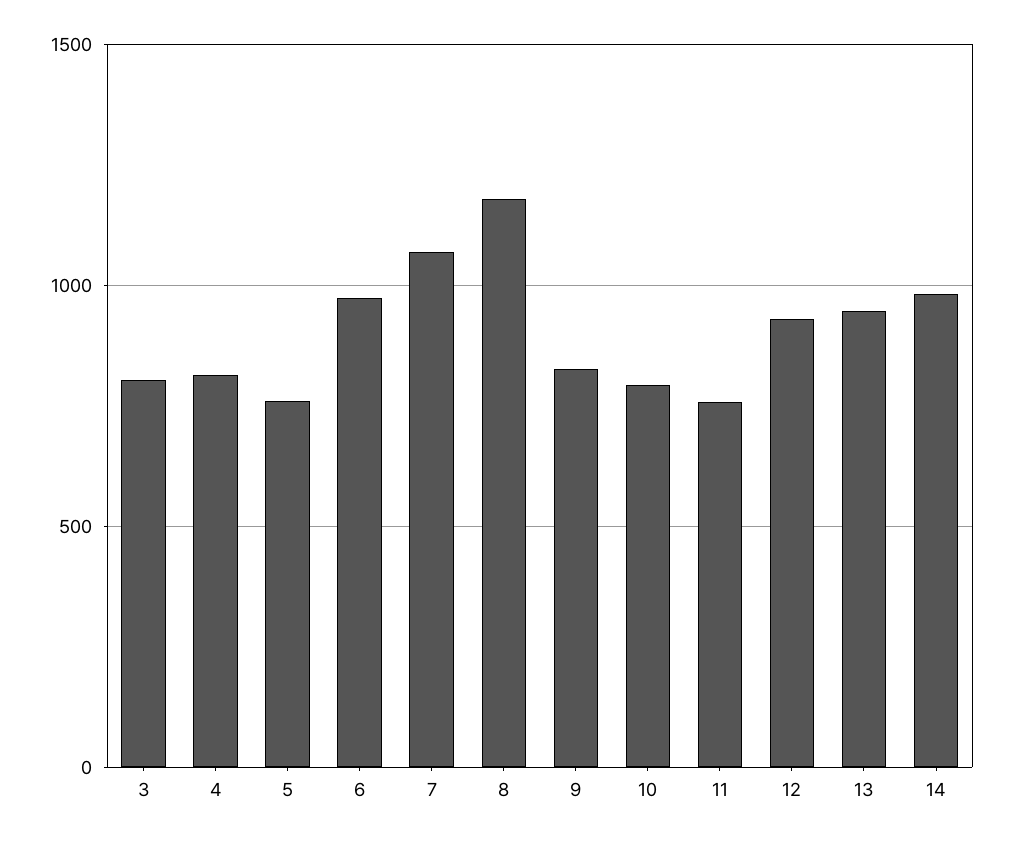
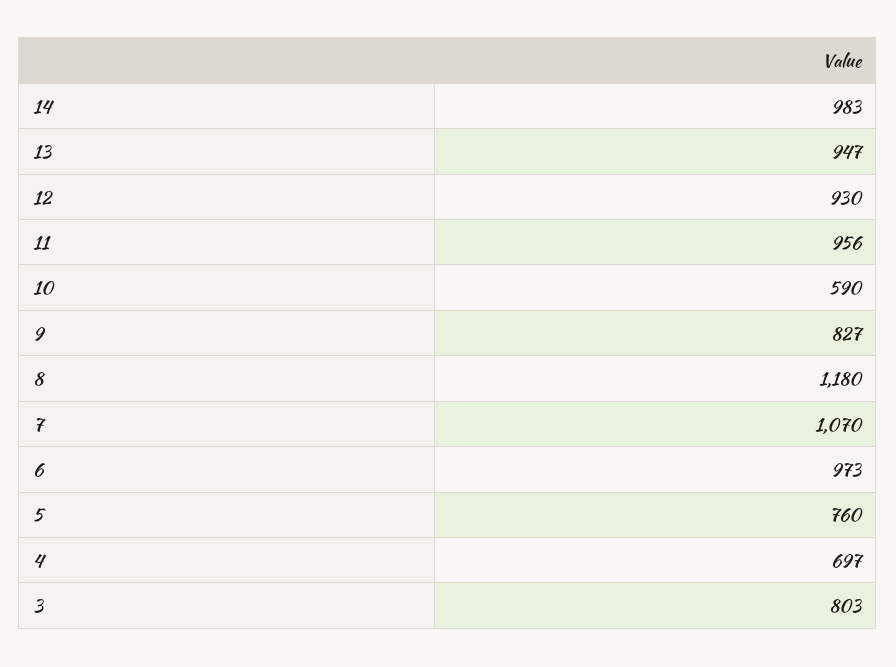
  {
    "3": 803,
-   "4": 800,
+   "4": 697,
    "5": 760,
    "6": 973,
    "7": 1070,
    "8": 1180,
    "9": 827,
-   "10": 800,
+   "10": 590,
-   "11": 750,
+   "11": 956,
    "12": 930,
    "13": 947,
    "14": 983
  }

